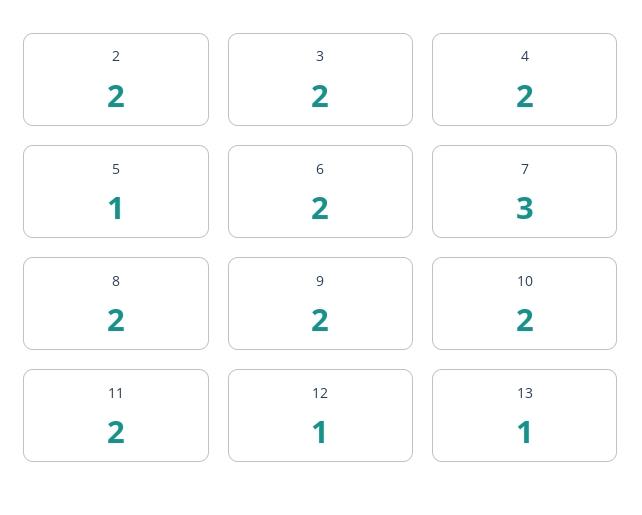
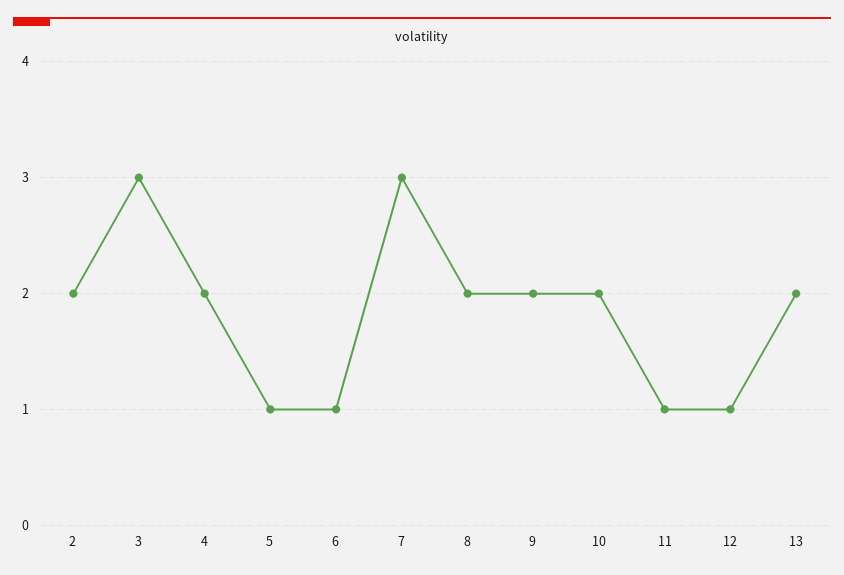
  {
    "2": 2,
-   "3": 2,
+   "3": 3,
    "4": 2,
    "5": 1,
-   "6": 2,
+   "6": 1,
    "7": 3,
    "8": 2,
    "9": 2,
    "10": 2,
-   "11": 2,
+   "11": 1,
    "12": 1,
-   "13": 1
+   "13": 2
  }

